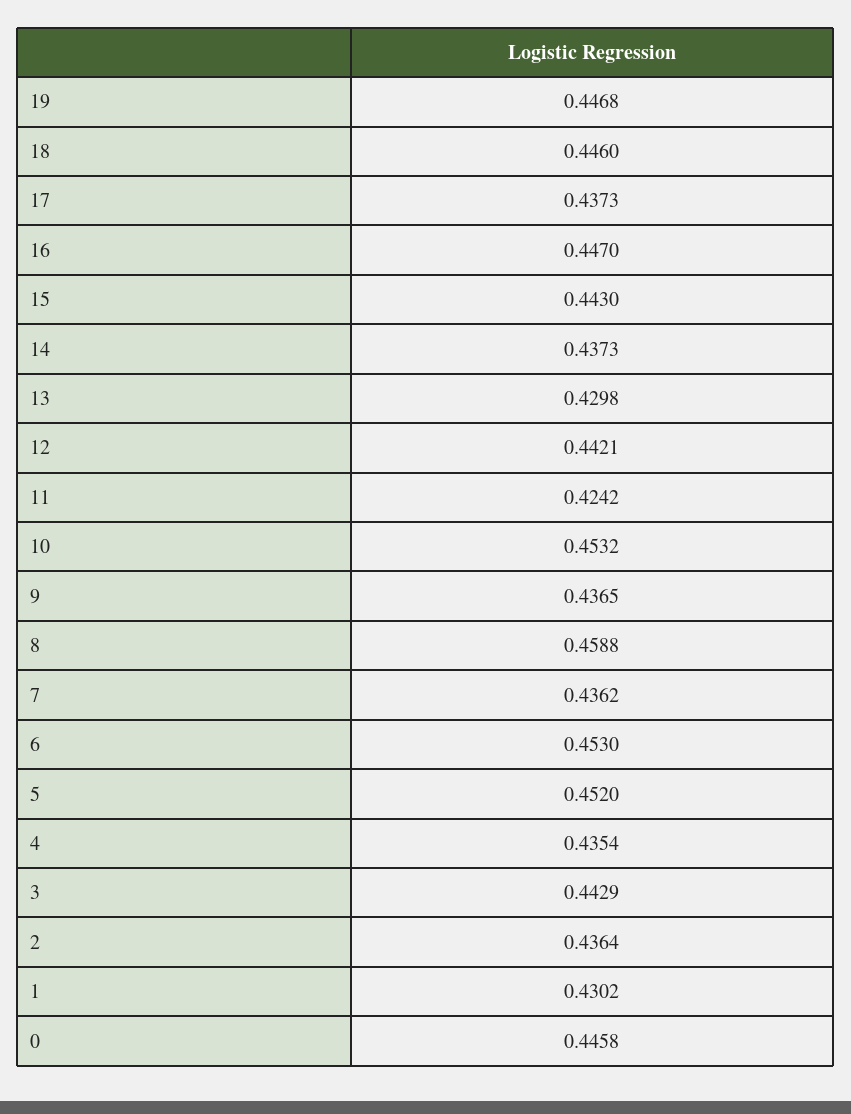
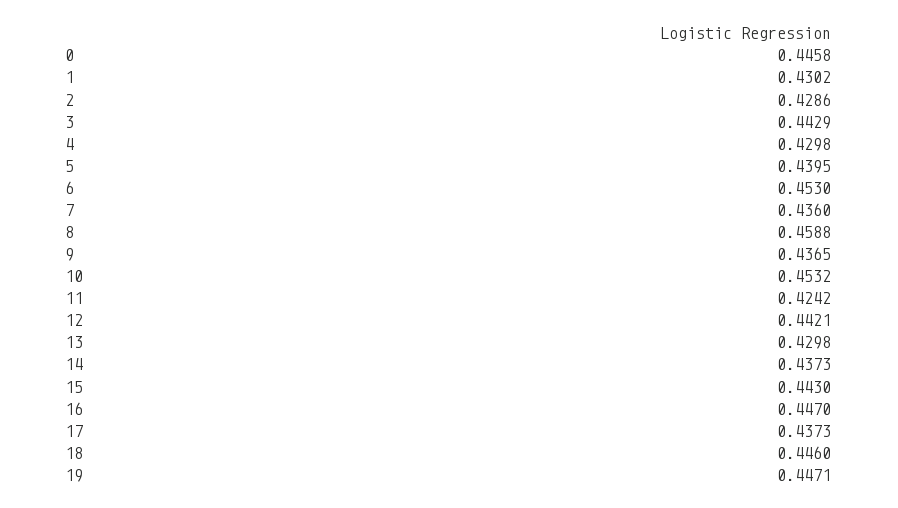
  {
-   "19": 0.4468,
+   "19": 0.4471,
    "18": 0.446,
    "17": 0.4373,
    "16": 0.447,
    "15": 0.443,
    "14": 0.4373,
    "13": 0.4298,
    "12": 0.4421,
    "11": 0.4242,
    "10": 0.4532,
    "9": 0.4365,
    "8": 0.4588,
-   "7": 0.4362,
+   "7": 0.436,
    "6": 0.453,
-   "5": 0.452,
+   "5": 0.4395,
-   "4": 0.4354,
+   "4": 0.4298,
    "3": 0.4429,
-   "2": 0.4364,
+   "2": 0.4286,
    "1": 0.4302,
    "0": 0.4458
  }

